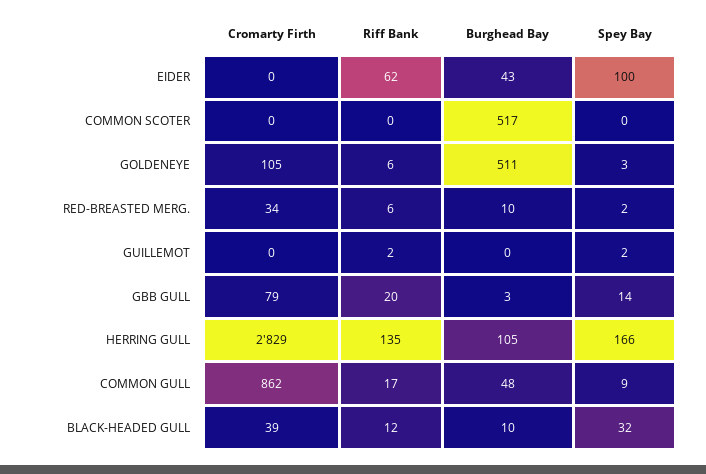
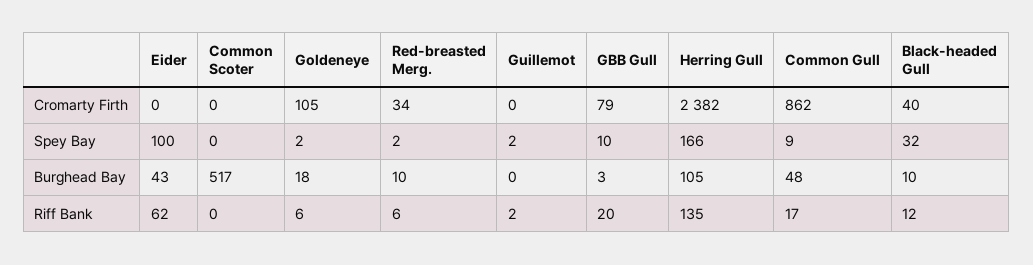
  {
    "Cromarty Firth": {
      "EIDER": 0,
      "COMMON SCOTER": 0,
      "GOLDENEYE": 105,
      "RED-BREASTED MERG.": 34,
      "GUILLEMOT": 0,
      "GBB GULL": 79,
-     "HERRING GULL": 2829,
+     "HERRING GULL": 2382,
      "COMMON GULL": 862,
-     "BLACK-HEADED GULL": 39
+     "BLACK-HEADED GULL": 40
    },
    "Riff Bank": {
      "EIDER": 62,
      "COMMON SCOTER": 0,
      "GOLDENEYE": 6,
      "RED-BREASTED MERG.": 6,
      "GUILLEMOT": 2,
      "GBB GULL": 20,
      "HERRING GULL": 135,
      "COMMON GULL": 17,
      "BLACK-HEADED GULL": 12
    },
    "Burghead Bay": {
      "EIDER": 43,
      "COMMON SCOTER": 517,
-     "GOLDENEYE": 511,
+     "GOLDENEYE": 18,
      "RED-BREASTED MERG.": 10,
      "GUILLEMOT": 0,
      "GBB GULL": 3,
      "HERRING GULL": 105,
      "COMMON GULL": 48,
      "BLACK-HEADED GULL": 10
    },
    "Spey Bay": {
      "EIDER": 100,
      "COMMON SCOTER": 0,
-     "GOLDENEYE": 3,
+     "GOLDENEYE": 2,
      "RED-BREASTED MERG.": 2,
      "GUILLEMOT": 2,
-     "GBB GULL": 14,
+     "GBB GULL": 10,
      "HERRING GULL": 166,
      "COMMON GULL": 9,
      "BLACK-HEADED GULL": 32
    }
  }

